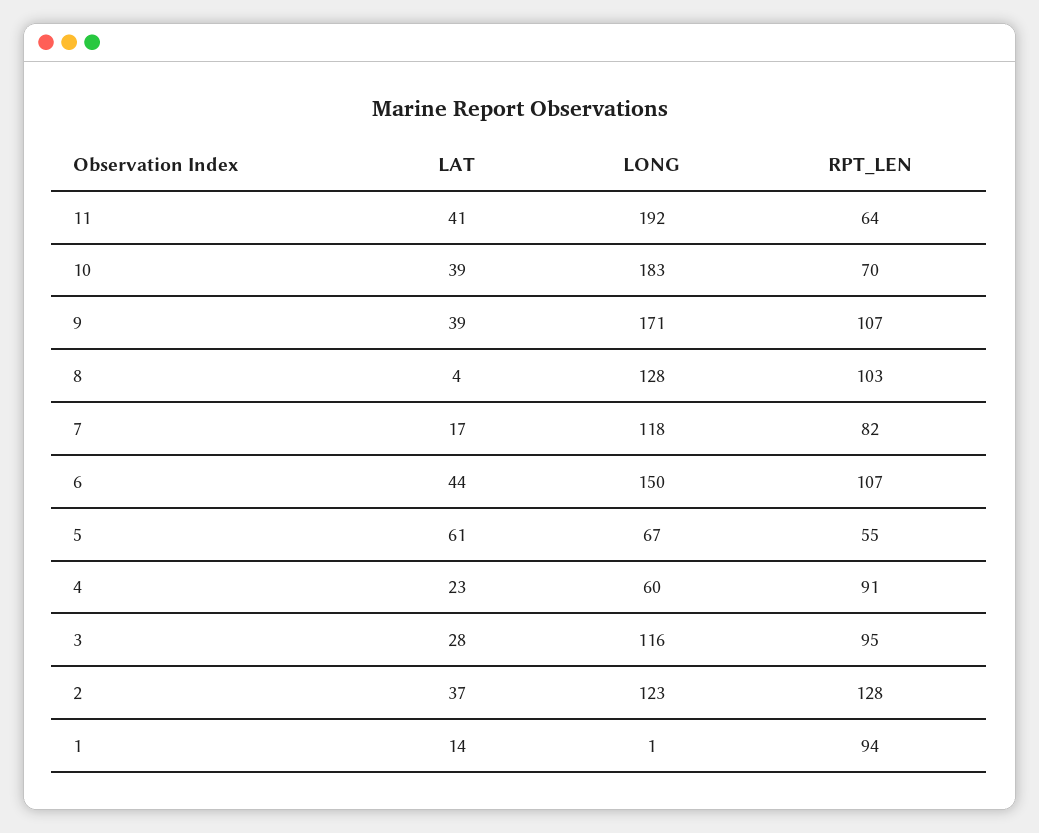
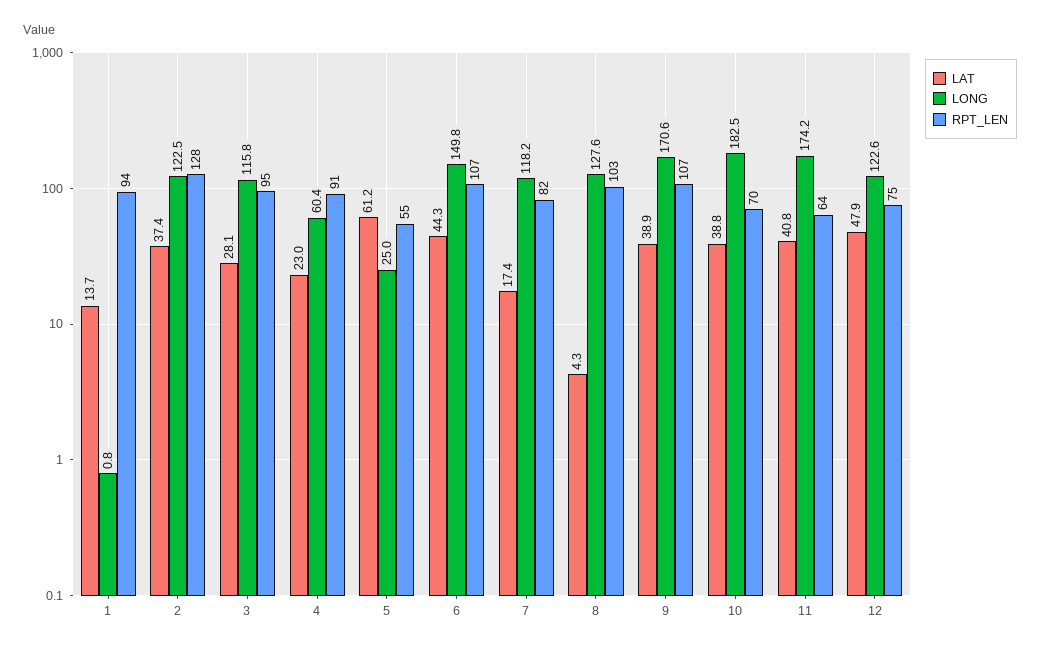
  {
    "LAT": {
      "11": 40.8,
      "10": 38.8,
      "9": 38.9,
      "8": 4.3,
      "7": 17.4,
      "6": 44.3,
      "5": 61.2,
      "4": 23,
      "3": 28.1,
      "2": 37.4,
-     "1": 13.7
+     "1": 13.7,
+     "12": 47.9
    },
    "LONG": {
-     "11": 192,
+     "11": 174.2,
      "10": 182.5,
      "9": 170.6,
      "8": 127.6,
      "7": 118.2,
      "6": 149.8,
-     "5": 67,
+     "5": 25,
      "4": 60.4,
      "3": 115.8,
      "2": 122.5,
-     "1": 0.8
+     "1": 0.8,
+     "12": 122.6
    },
    "RPT_LEN": {
      "11": 64,
      "10": 70,
      "9": 107,
      "8": 103,
      "7": 82,
      "6": 107,
      "5": 55,
      "4": 91,
      "3": 95,
      "2": 128,
-     "1": 94
+     "1": 94,
+     "12": 75
    }
  }

